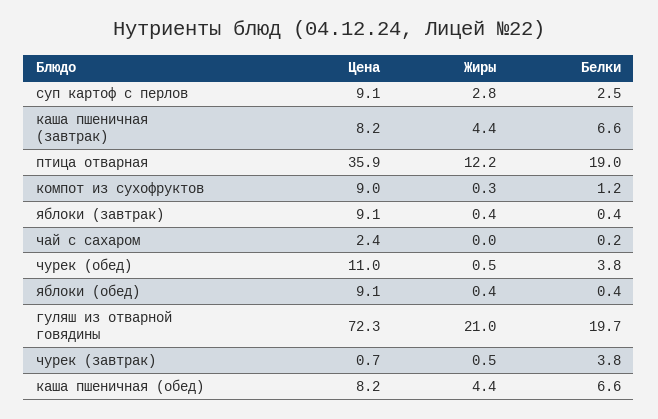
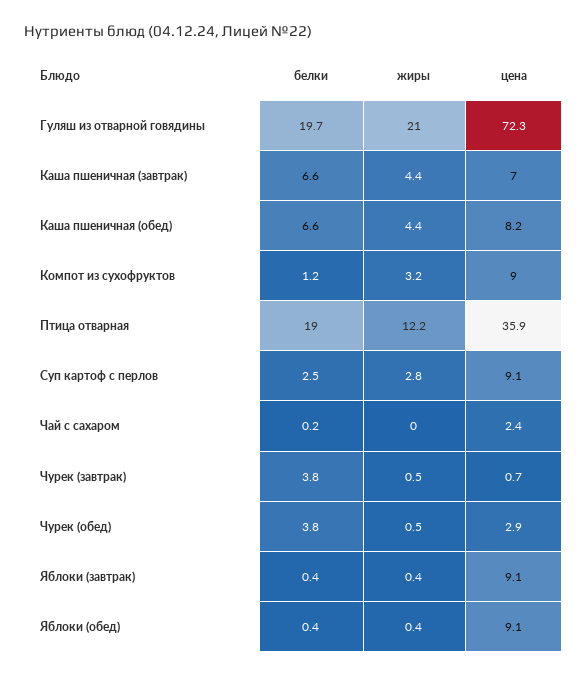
  {
    "Цена": {
      "суп картоф с перлов": 9.1,
-     "каша пшеничная (завтрак)": 8.2,
+     "каша пшеничная (завтрак)": 7,
      "птица отварная": 35.9,
      "компот из сухофруктов": 9,
      "яблоки (завтрак)": 9.1,
      "чай с сахаром": 2.4,
-     "чурек (обед)": 11,
+     "чурек (обед)": 2.9,
      "яблоки (обед)": 9.1,
      "гуляш из отварной говядины": 72.3,
      "чурек (завтрак)": 0.7,
      "каша пшеничная (обед)": 8.2
    },
    "Жиры": {
      "суп картоф с перлов": 2.8,
      "каша пшеничная (завтрак)": 4.4,
      "птица отварная": 12.2,
-     "компот из сухофруктов": 0.3,
+     "компот из сухофруктов": 3.2,
      "яблоки (завтрак)": 0.4,
      "чай с сахаром": 0,
      "чурек (обед)": 0.5,
      "яблоки (обед)": 0.4,
      "гуляш из отварной говядины": 21,
      "чурек (завтрак)": 0.5,
      "каша пшеничная (обед)": 4.4
    },
    "Белки": {
      "суп картоф с перлов": 2.5,
      "каша пшеничная (завтрак)": 6.6,
      "птица отварная": 19,
      "компот из сухофруктов": 1.2,
      "яблоки (завтрак)": 0.4,
      "чай с сахаром": 0.2,
      "чурек (обед)": 3.8,
      "яблоки (обед)": 0.4,
      "гуляш из отварной говядины": 19.7,
      "чурек (завтрак)": 3.8,
      "каша пшеничная (обед)": 6.6
    }
  }

